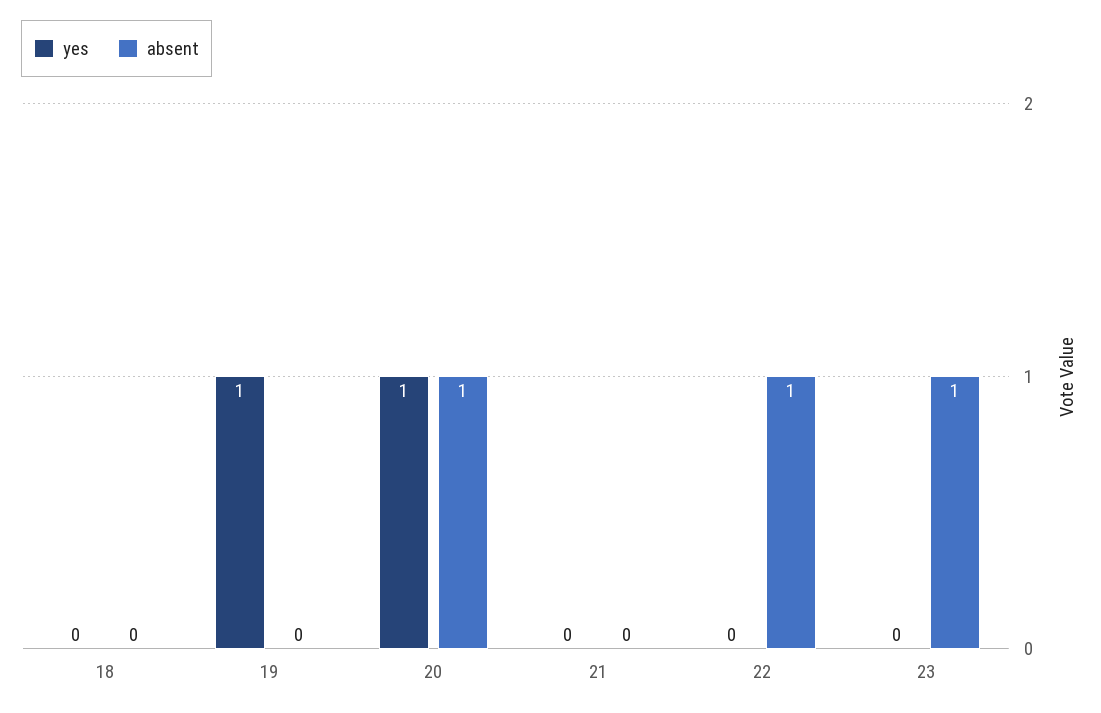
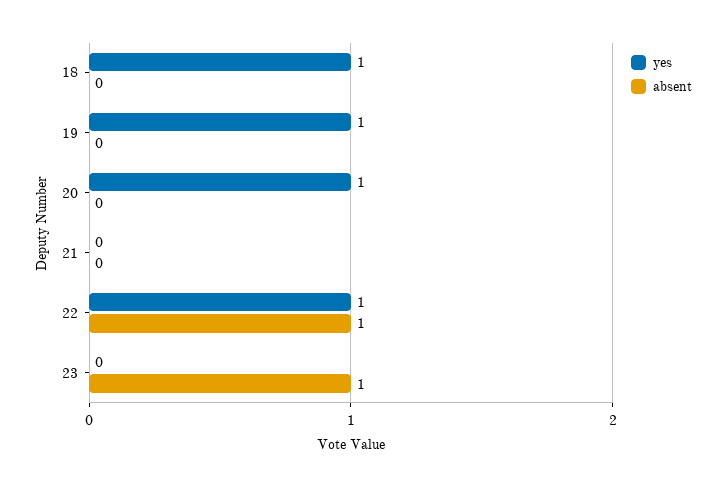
  {
    "yes": {
-     "18": 0,
+     "18": 1,
      "19": 1,
      "20": 1,
      "21": 0,
-     "22": 0,
+     "22": 1,
      "23": 0
    },
    "absent": {
      "18": 0,
      "19": 0,
-     "20": 1,
+     "20": 0,
      "21": 0,
      "22": 1,
      "23": 1
    }
  }

